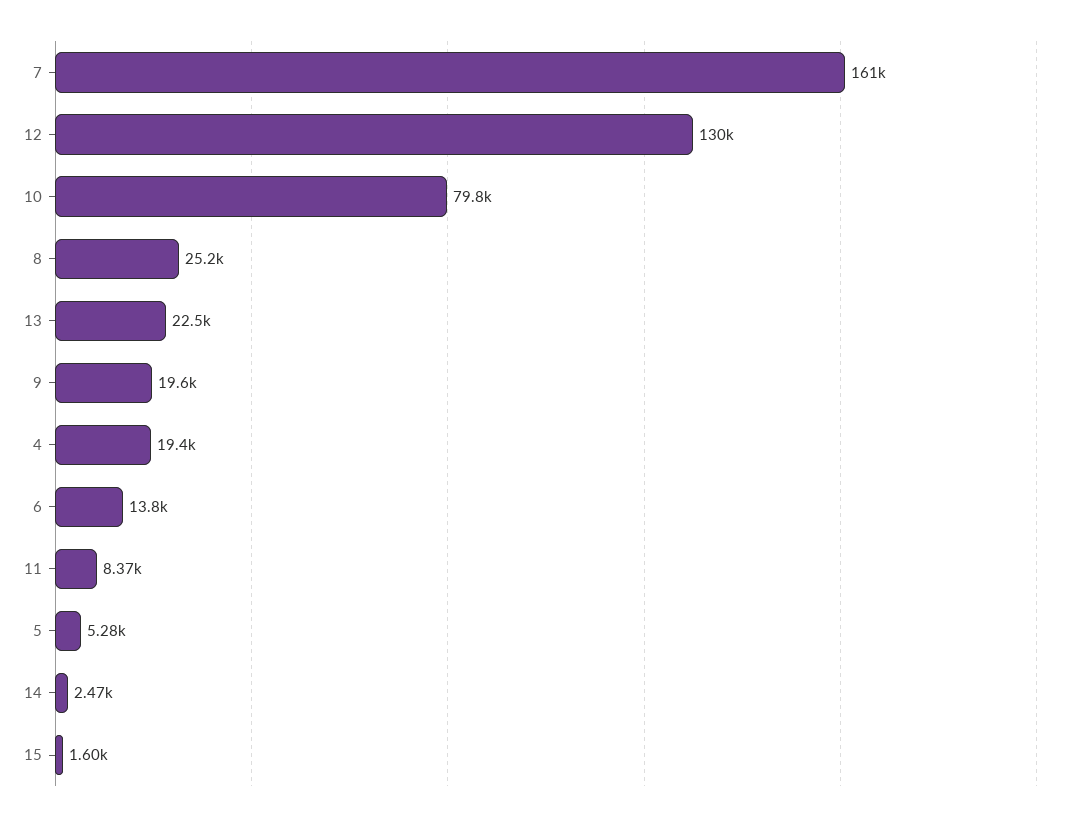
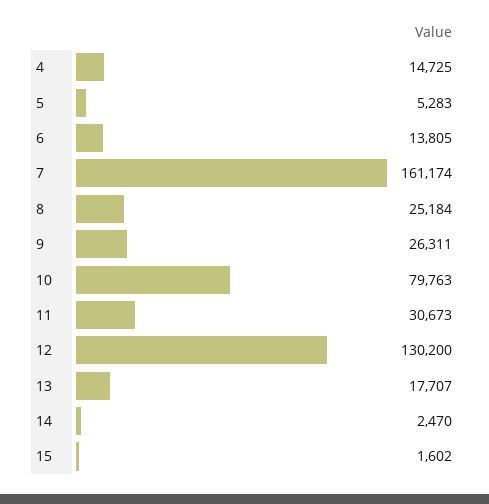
  {
    "7": 161174,
    "12": 130200,
    "10": 79763,
    "8": 25184,
-   "13": 22500,
+   "13": 17707,
-   "9": 19600,
+   "9": 26311,
-   "4": 19400,
+   "4": 14725,
    "6": 13805,
-   "11": 8370,
+   "11": 30673,
    "5": 5283,
    "14": 2470,
    "15": 1602
  }

